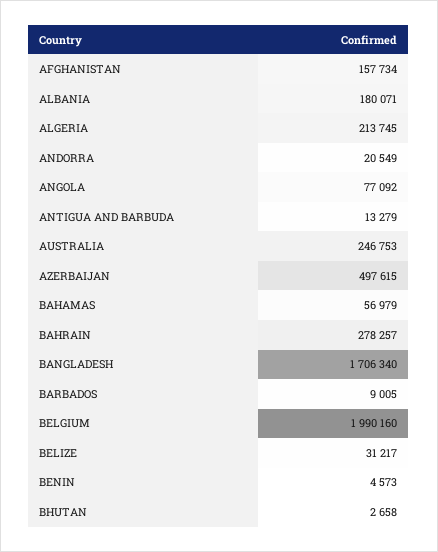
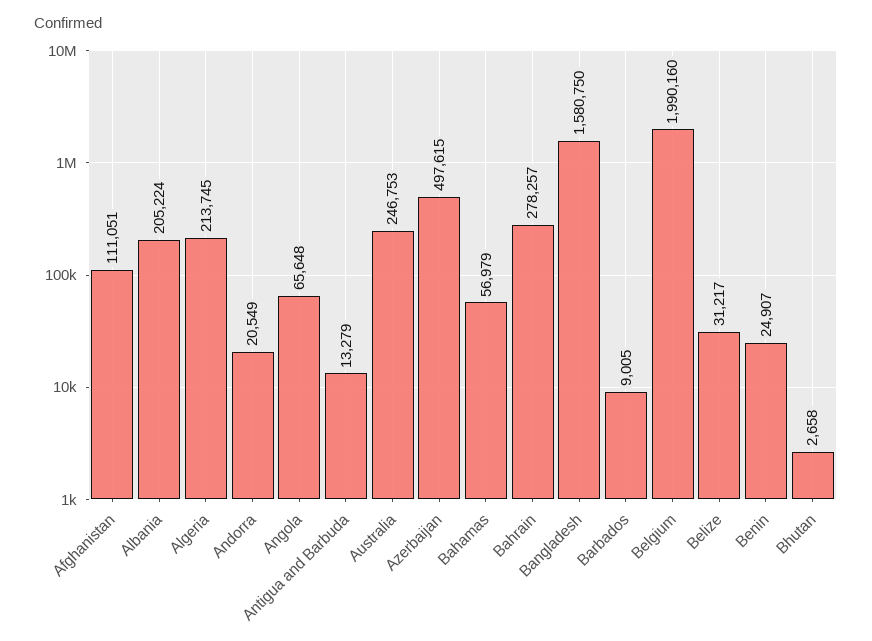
  {
-   "AFGHANISTAN": 157734,
+   "AFGHANISTAN": 111051,
-   "ALBANIA": 180071,
+   "ALBANIA": 205224,
    "ALGERIA": 213745,
    "ANDORRA": 20549,
-   "ANGOLA": 77092,
+   "ANGOLA": 65648,
    "ANTIGUA AND BARBUDA": 13279,
    "AUSTRALIA": 246753,
    "AZERBAIJAN": 497615,
    "BAHAMAS": 56979,
    "BAHRAIN": 278257,
-   "BANGLADESH": 1706340,
+   "BANGLADESH": 1580750,
    "BARBADOS": 9005,
    "BELGIUM": 1990160,
    "BELIZE": 31217,
-   "BENIN": 4573,
+   "BENIN": 24907,
    "BHUTAN": 2658
  }

